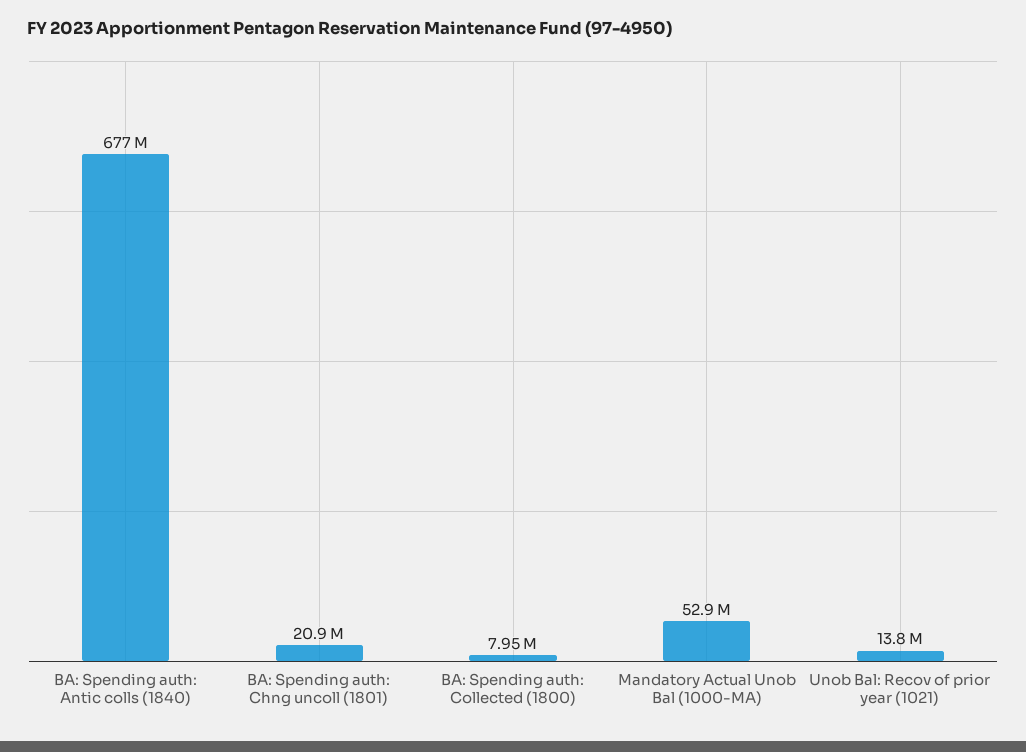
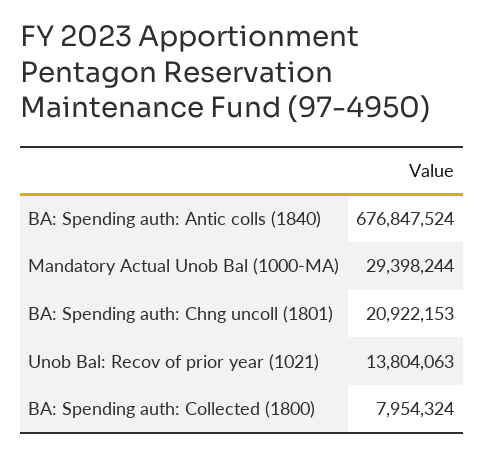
  {
    "BA: Spending auth: Antic colls (1840)": 676847524,
    "BA: Spending auth: Chng uncoll (1801)": 20922153,
    "BA: Spending auth: Collected (1800)": 7954324,
-   "Mandatory Actual Unob Bal (1000-MA)": 52900000,
+   "Mandatory Actual Unob Bal (1000-MA)": 29398244,
    "Unob Bal: Recov of prior year (1021)": 13804063
  }

